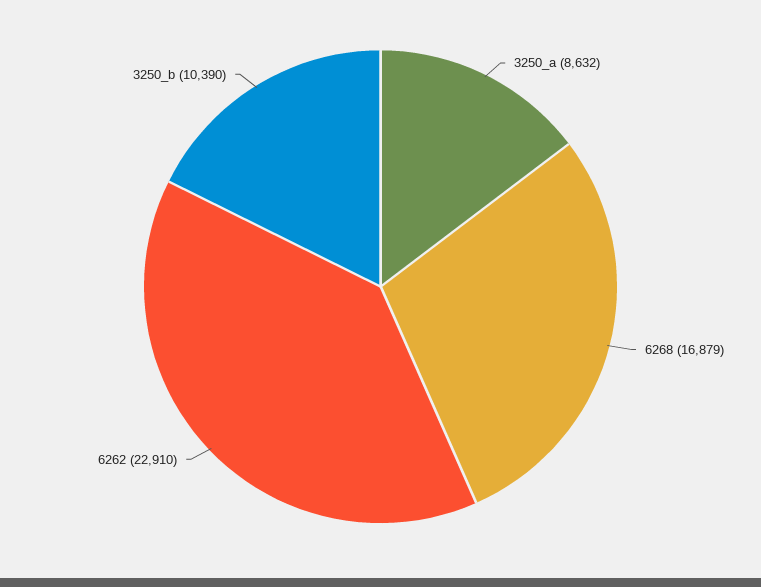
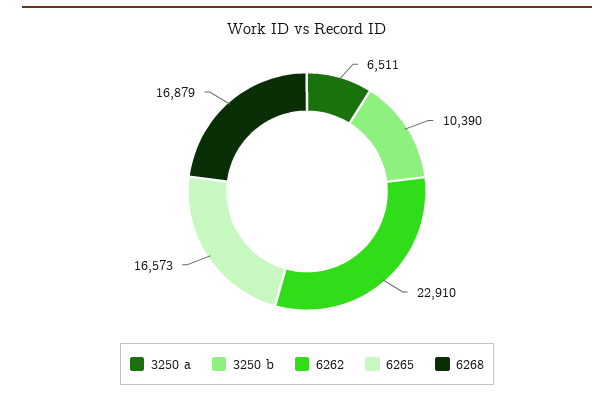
  {
-   "3250_a": 8632,
+   "3250_a": 6511,
    "6268": 16879,
    "6262": 22910,
-   "3250_b": 10390
+   "3250_b": 10390,
+   "6265": 16573
  }

